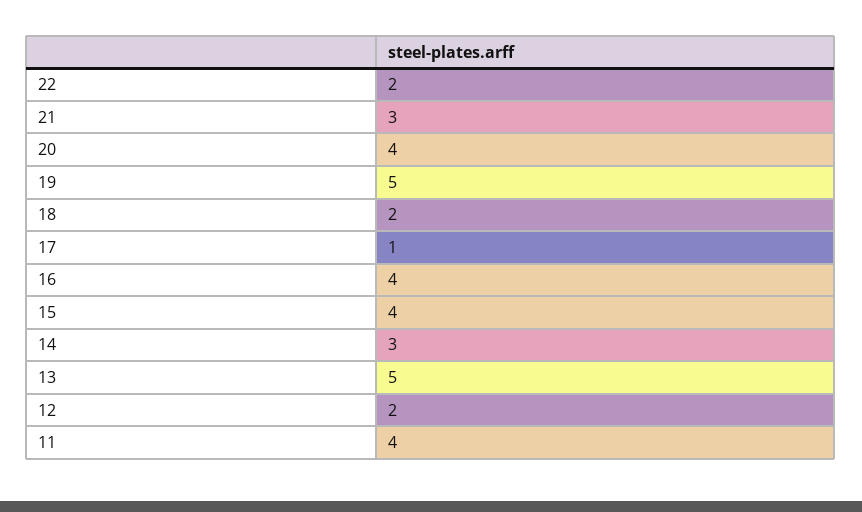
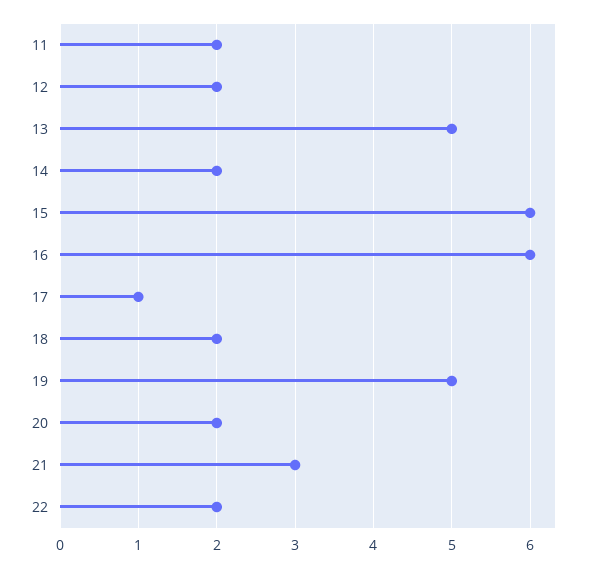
  {
    "22": 2,
    "21": 3,
-   "20": 4,
+   "20": 2,
    "19": 5,
    "18": 2,
    "17": 1,
-   "16": 4,
+   "16": 6,
-   "15": 4,
+   "15": 6,
-   "14": 3,
+   "14": 2,
    "13": 5,
    "12": 2,
-   "11": 4
+   "11": 2
  }

